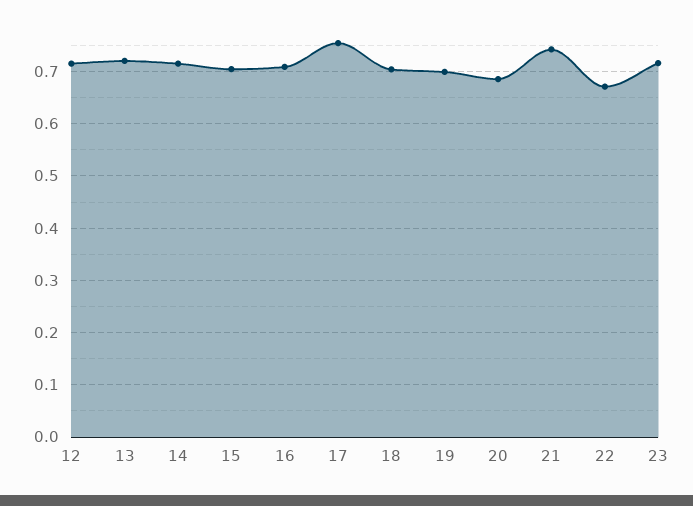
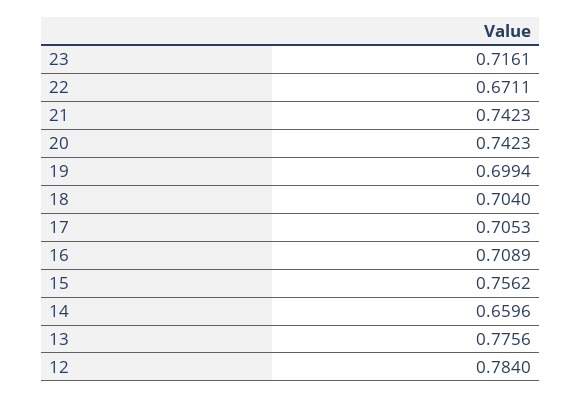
  {
-   "12": 0.72,
+   "12": 0.784,
-   "13": 0.72,
+   "13": 0.7756,
-   "14": 0.72,
+   "14": 0.6596,
-   "15": 0.7,
+   "15": 0.7562,
    "16": 0.7089,
-   "17": 0.76,
+   "17": 0.7053,
    "18": 0.704,
    "19": 0.6994,
-   "20": 0.68,
+   "20": 0.7423,
    "21": 0.7423,
    "22": 0.6711,
    "23": 0.7161
  }

